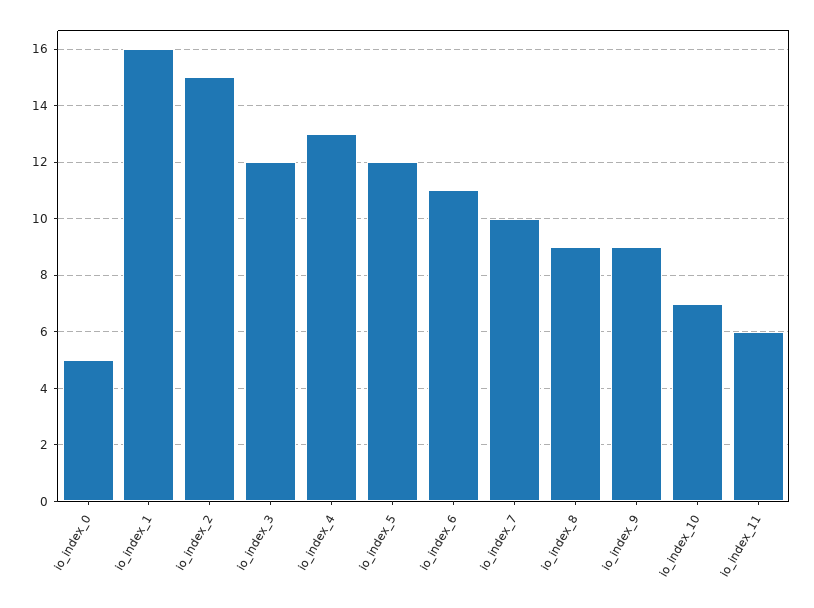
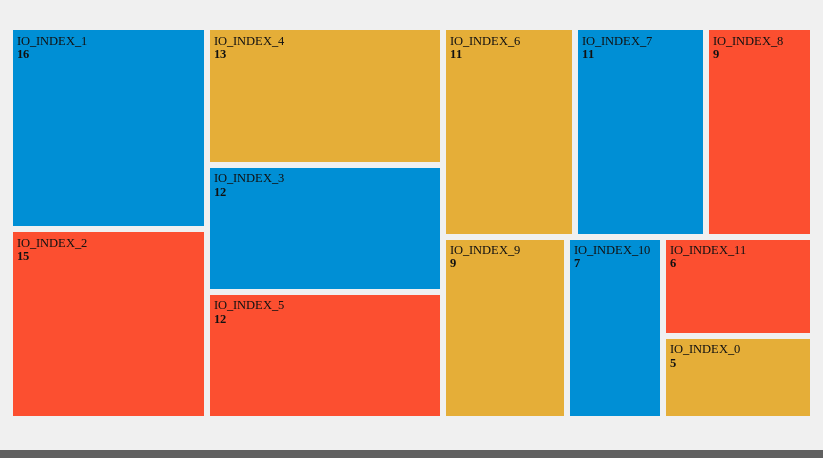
  {
    "io_index_0": 5,
    "io_index_1": 16,
    "io_index_2": 15,
    "io_index_3": 12,
    "io_index_4": 13,
    "io_index_5": 12,
    "io_index_6": 11,
-   "io_index_7": 10,
+   "io_index_7": 11,
    "io_index_8": 9,
    "io_index_9": 9,
    "io_index_10": 7,
    "io_index_11": 6
  }

